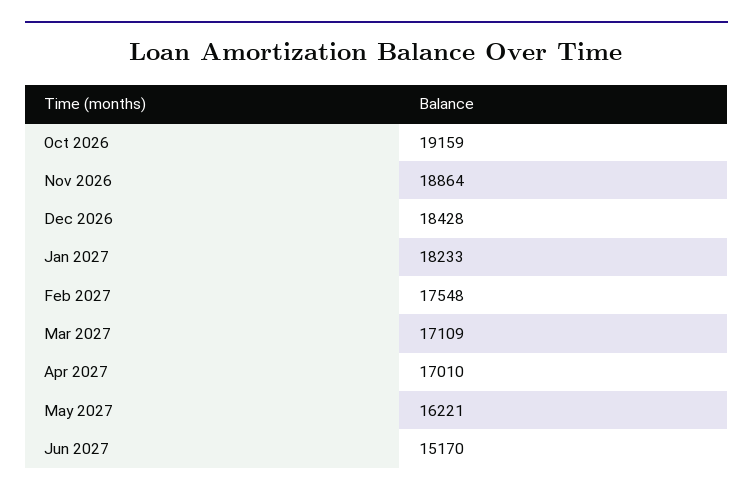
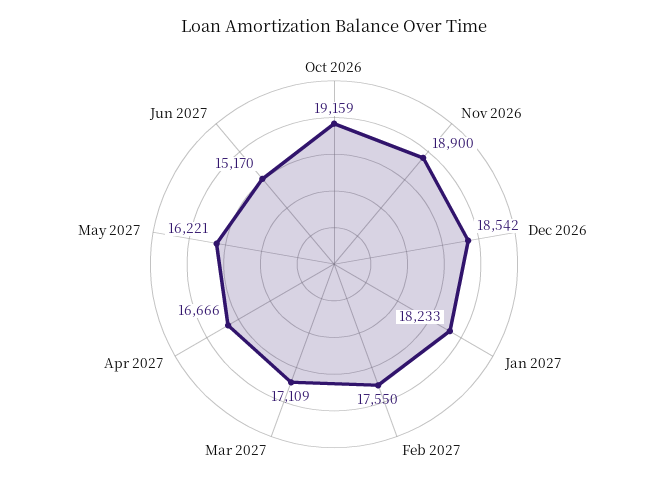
  {
    "Oct 2026": 19159,
-   "Nov 2026": 18864,
+   "Nov 2026": 18900,
-   "Dec 2026": 18428,
+   "Dec 2026": 18542,
    "Jan 2027": 18233,
-   "Feb 2027": 17548,
+   "Feb 2027": 17550,
    "Mar 2027": 17109,
-   "Apr 2027": 17010,
+   "Apr 2027": 16666,
    "May 2027": 16221,
    "Jun 2027": 15170
  }

